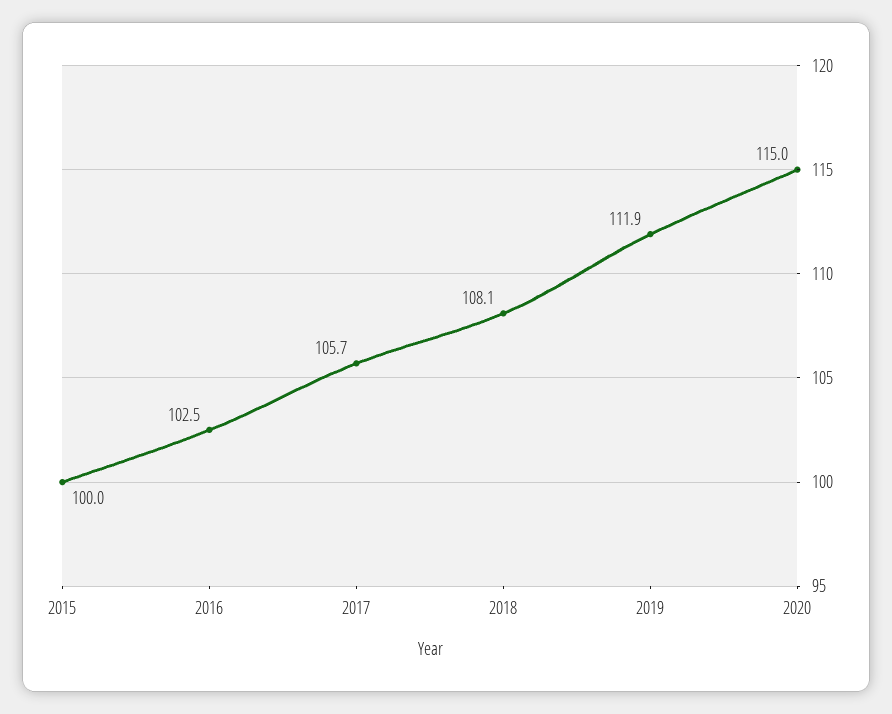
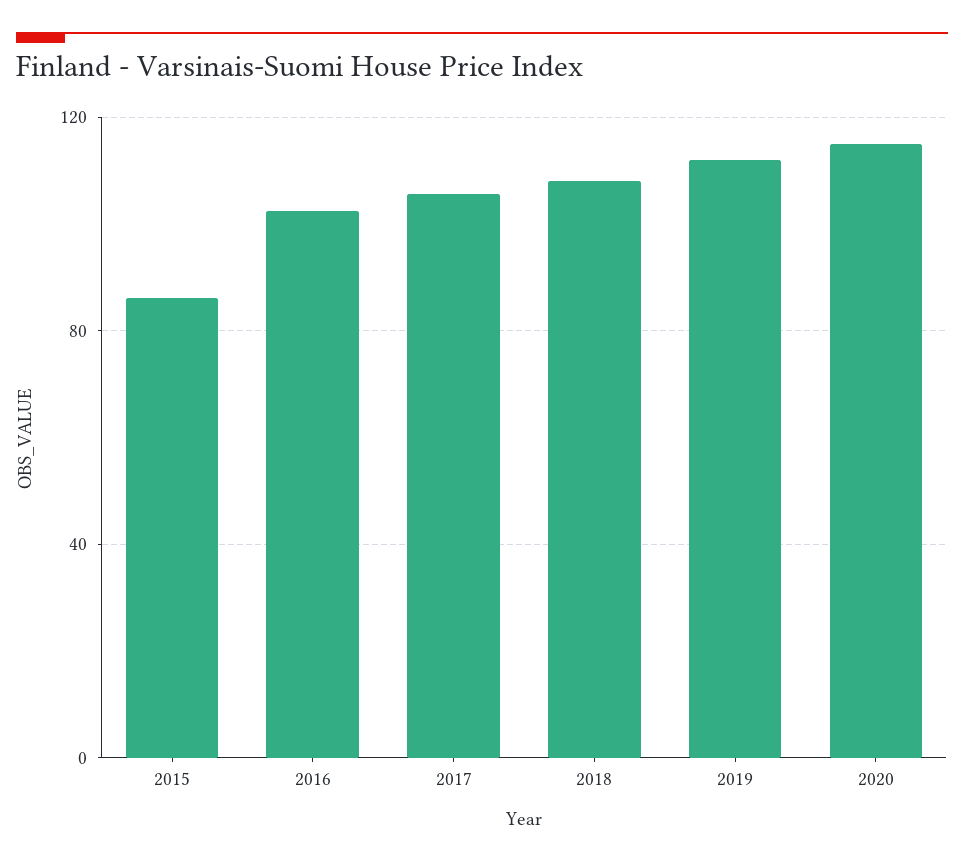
  {
-   "2015": 100,
+   "2015": 85,
    "2016": 102.5,
    "2017": 105.7,
    "2018": 108.1,
    "2019": 111.9,
    "2020": 115
  }

